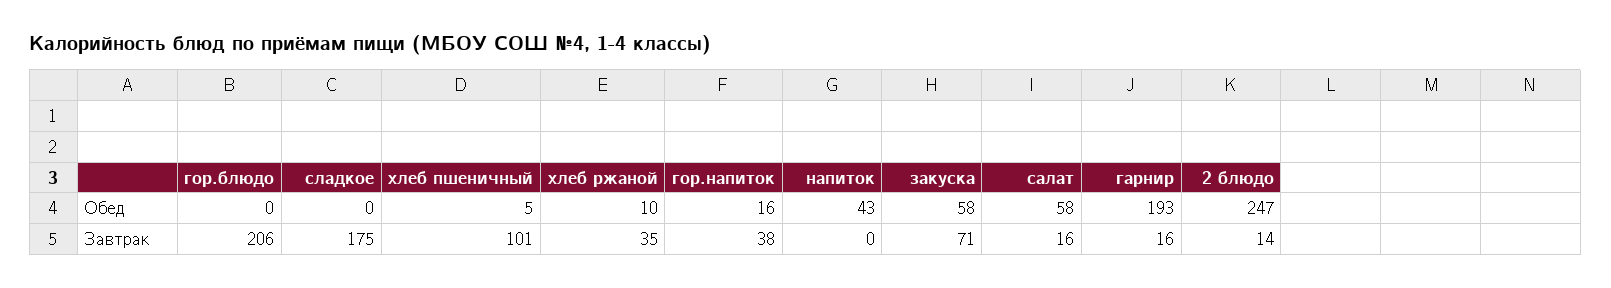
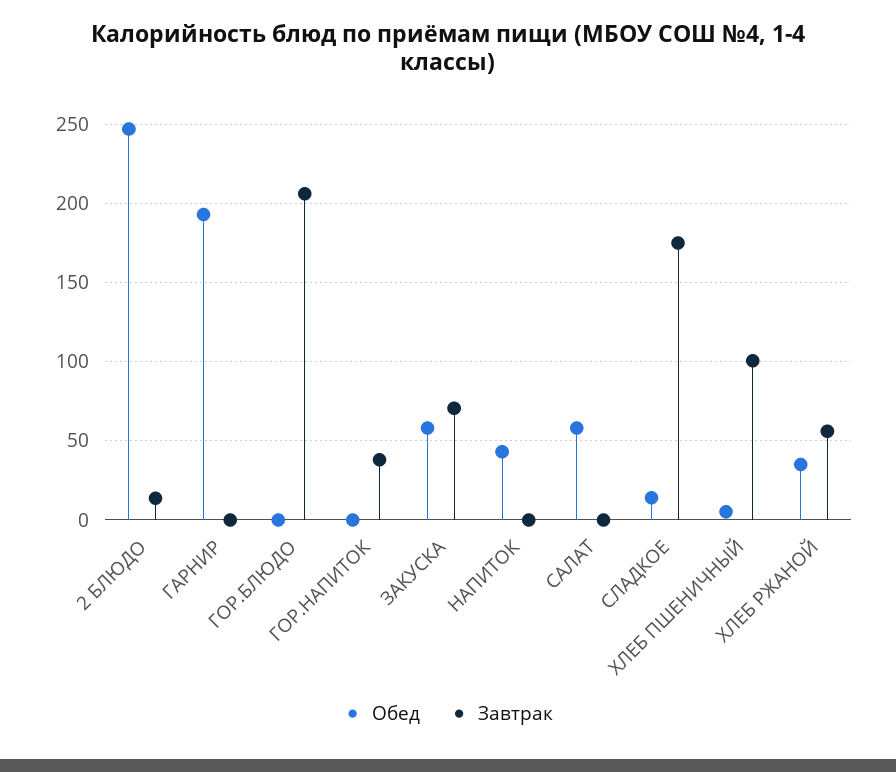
  {
    "Обед": {
      "гор.блюдо": 0,
-     "сладкое": 0,
+     "сладкое": 15,
      "хлеб пшеничный": 5,
-     "хлеб ржаной": 10,
+     "хлеб ржаной": 35,
-     "гор.напиток": 16,
+     "гор.напиток": 0,
      "напиток": 43,
      "закуска": 58,
      "салат": 58,
      "гарнир": 193,
      "2 блюдо": 247
    },
    "Завтрак": {
      "гор.блюдо": 206,
      "сладкое": 175,
      "хлеб пшеничный": 101,
-     "хлеб ржаной": 35,
+     "хлеб ржаной": 55,
      "гор.напиток": 38,
      "напиток": 0,
      "закуска": 71,
-     "салат": 16,
+     "салат": 0,
-     "гарнир": 16,
+     "гарнир": 0,
      "2 блюдо": 14
    }
  }

